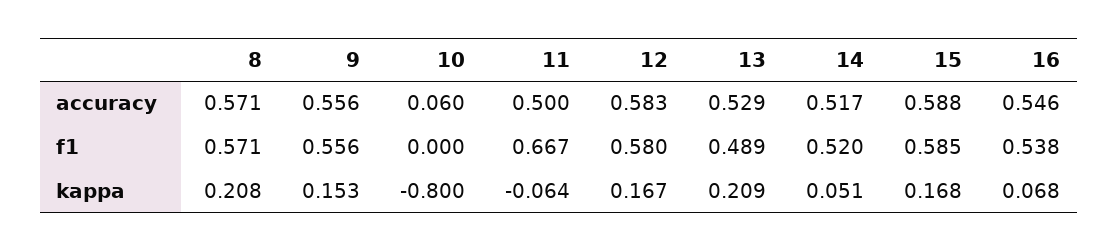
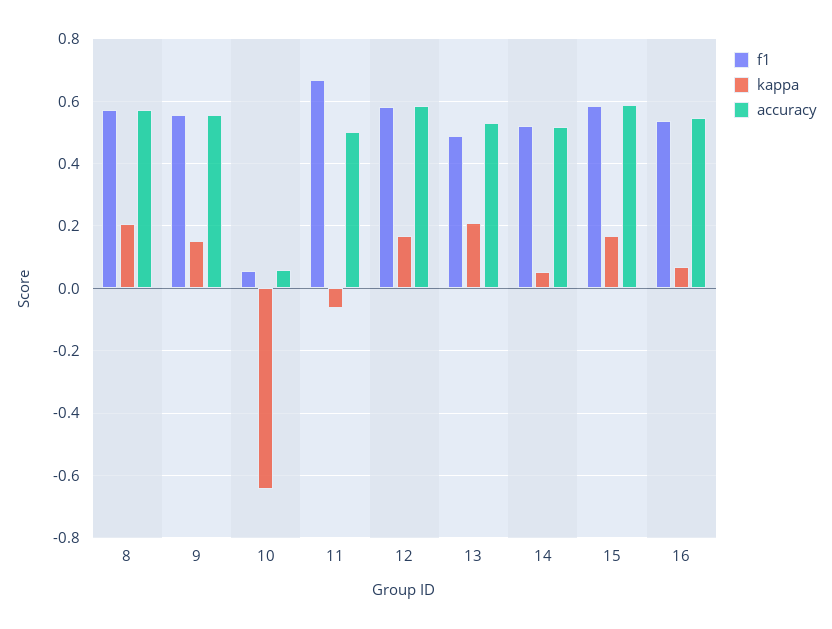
  {
    "accuracy": {
      "8": 0.571,
      "9": 0.556,
      "10": 0.06,
      "11": 0.5,
      "12": 0.583,
      "13": 0.529,
      "14": 0.517,
      "15": 0.588,
      "16": 0.546
    },
    "f1": {
      "8": 0.571,
      "9": 0.556,
-     "10": 0,
+     "10": 0.06,
      "11": 0.667,
      "12": 0.58,
      "13": 0.489,
      "14": 0.52,
      "15": 0.585,
      "16": 0.538
    },
    "kappa": {
      "8": 0.208,
      "9": 0.153,
-     "10": -0.8,
+     "10": -0.64,
      "11": -0.064,
      "12": 0.167,
      "13": 0.209,
      "14": 0.051,
      "15": 0.168,
      "16": 0.068
    }
  }

